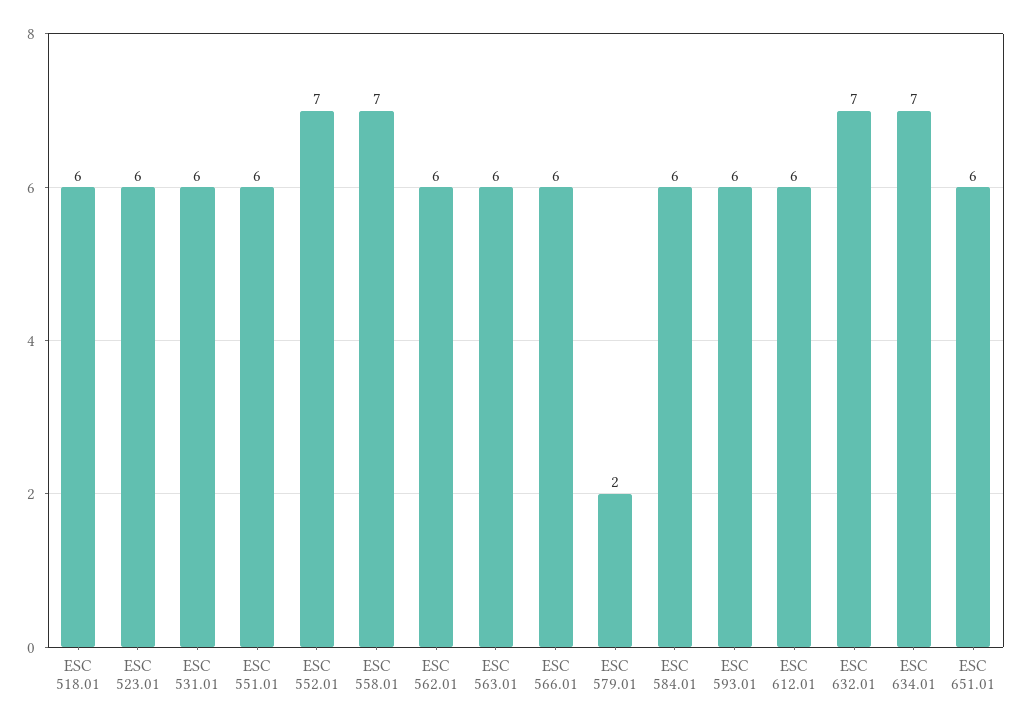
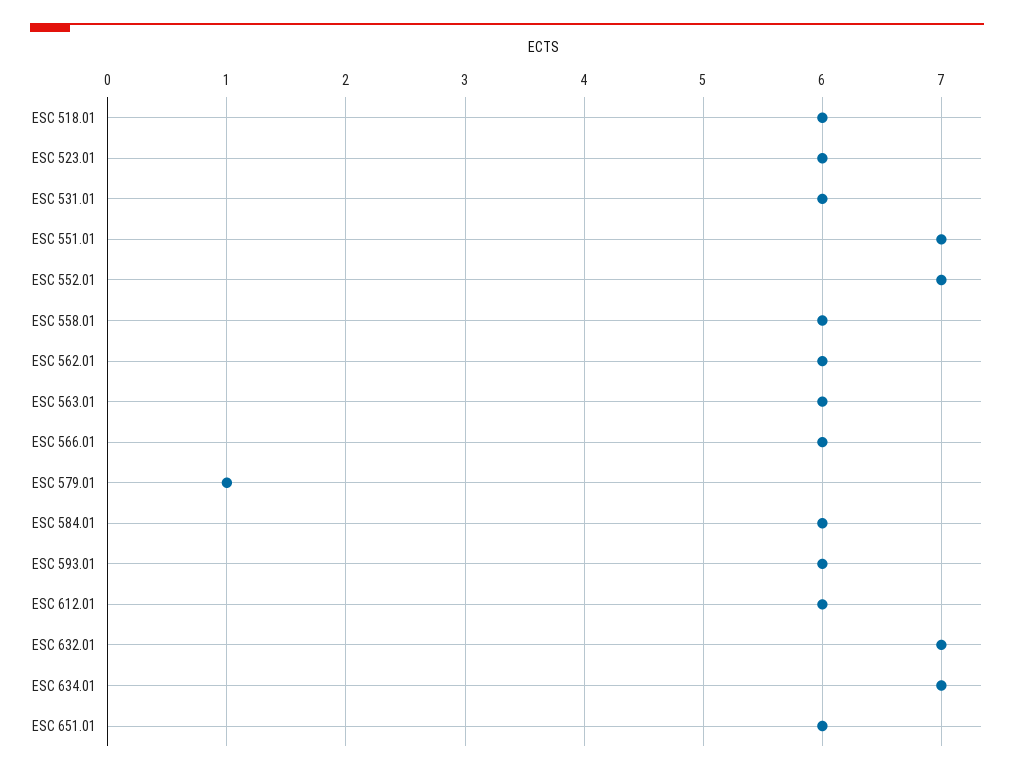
  {
    "ESC 518.01": 6,
    "ESC 523.01": 6,
    "ESC 531.01": 6,
-   "ESC 551.01": 6,
+   "ESC 551.01": 7,
    "ESC 552.01": 7,
-   "ESC 558.01": 7,
+   "ESC 558.01": 6,
    "ESC 562.01": 6,
    "ESC 563.01": 6,
    "ESC 566.01": 6,
-   "ESC 579.01": 2,
+   "ESC 579.01": 1,
    "ESC 584.01": 6,
    "ESC 593.01": 6,
    "ESC 612.01": 6,
    "ESC 632.01": 7,
    "ESC 634.01": 7,
    "ESC 651.01": 6
  }

